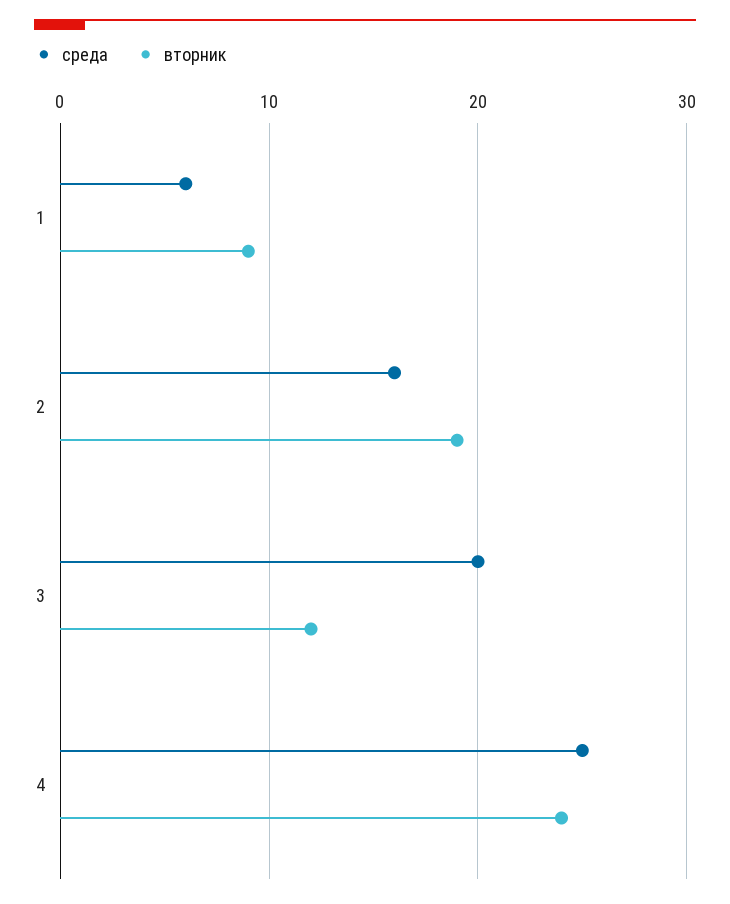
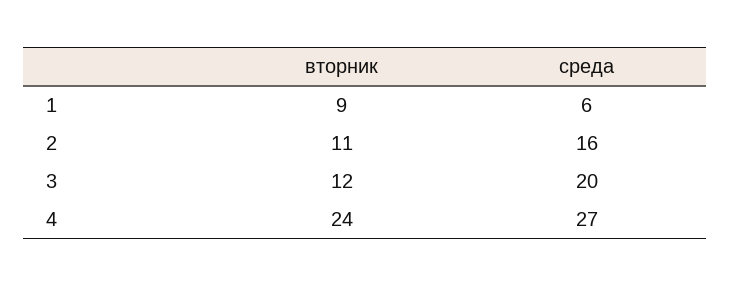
  {
    "среда": {
      "1": 6,
      "2": 16,
      "3": 20,
-     "4": 25
+     "4": 27
    },
    "вторник": {
      "1": 9,
-     "2": 19,
+     "2": 11,
      "3": 12,
      "4": 24
    }
  }

